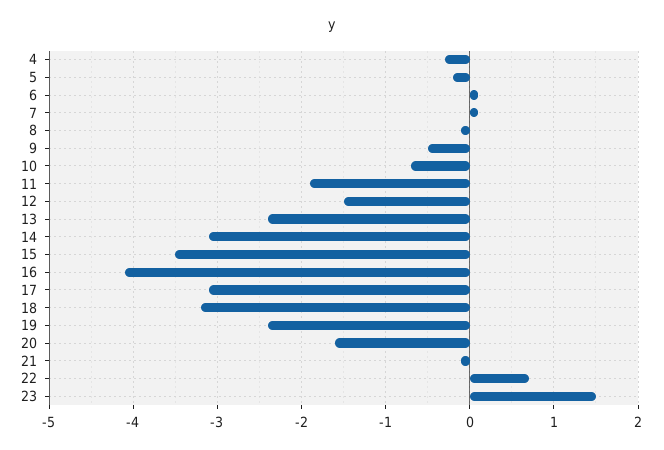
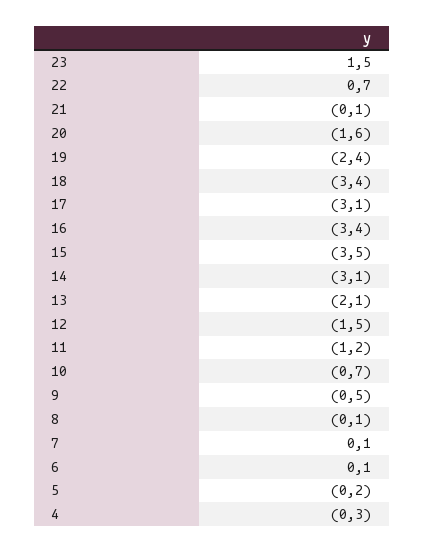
  {
    "4": -0.3,
    "5": -0.2,
    "6": 0.1,
    "7": 0.1,
    "8": -0.1,
    "9": -0.5,
    "10": -0.7,
-   "11": -1.9,
+   "11": -1.2,
    "12": -1.5,
-   "13": -2.4,
+   "13": -2.1,
    "14": -3.1,
    "15": -3.5,
-   "16": -4.1,
+   "16": -3.4,
    "17": -3.1,
-   "18": -3.2,
+   "18": -3.4,
    "19": -2.4,
    "20": -1.6,
    "21": -0.1,
    "22": 0.7,
    "23": 1.5
  }

